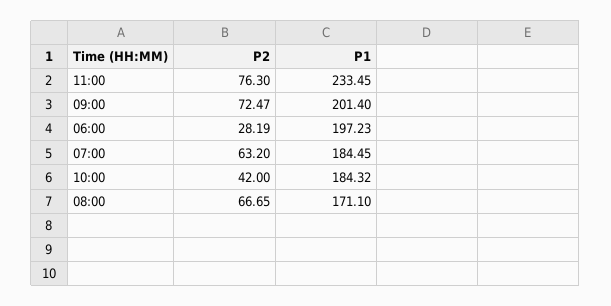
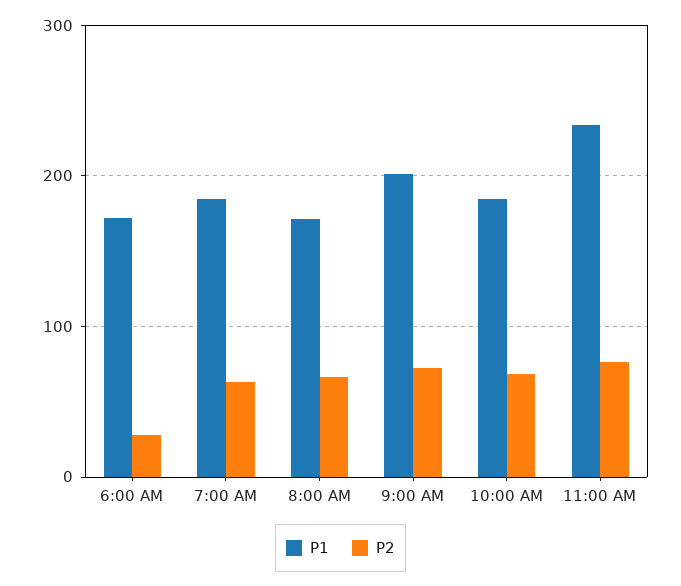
  {
    "P2": {
      "11:00": 76.3,
      "09:00": 72.47,
      "06:00": 28.19,
      "07:00": 63.2,
-     "10:00": 42,
+     "10:00": 70,
      "08:00": 66.65
    },
    "P1": {
      "11:00": 233.45,
      "09:00": 201.4,
-     "06:00": 197.23,
+     "06:00": 170,
      "07:00": 184.45,
      "10:00": 184.32,
      "08:00": 171.1
    }
  }

